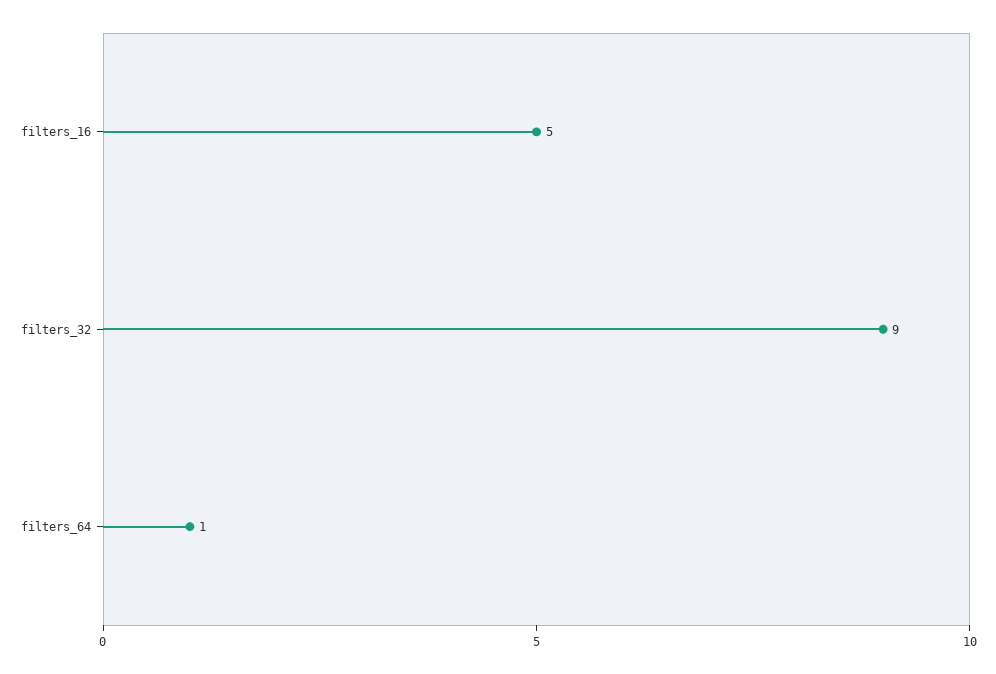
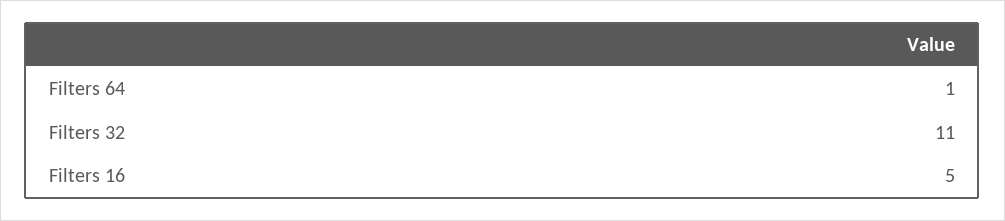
  {
    "filters_16": 5,
-   "filters_32": 9,
+   "filters_32": 11,
    "filters_64": 1
  }

